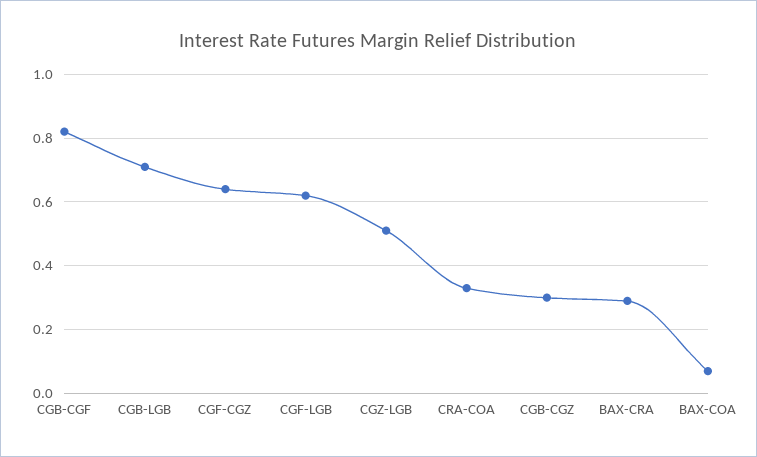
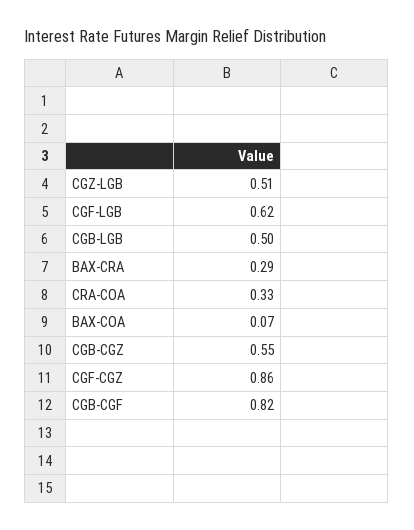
  {
    "CGB-CGF": 0.82,
-   "CGB-LGB": 0.7,
+   "CGB-LGB": 0.5,
-   "CGF-CGZ": 0.65,
+   "CGF-CGZ": 0.86,
    "CGF-LGB": 0.62,
    "CGZ-LGB": 0.51,
    "CRA-COA": 0.33,
-   "CGB-CGZ": 0.3,
+   "CGB-CGZ": 0.55,
    "BAX-CRA": 0.29,
    "BAX-COA": 0.07
  }

